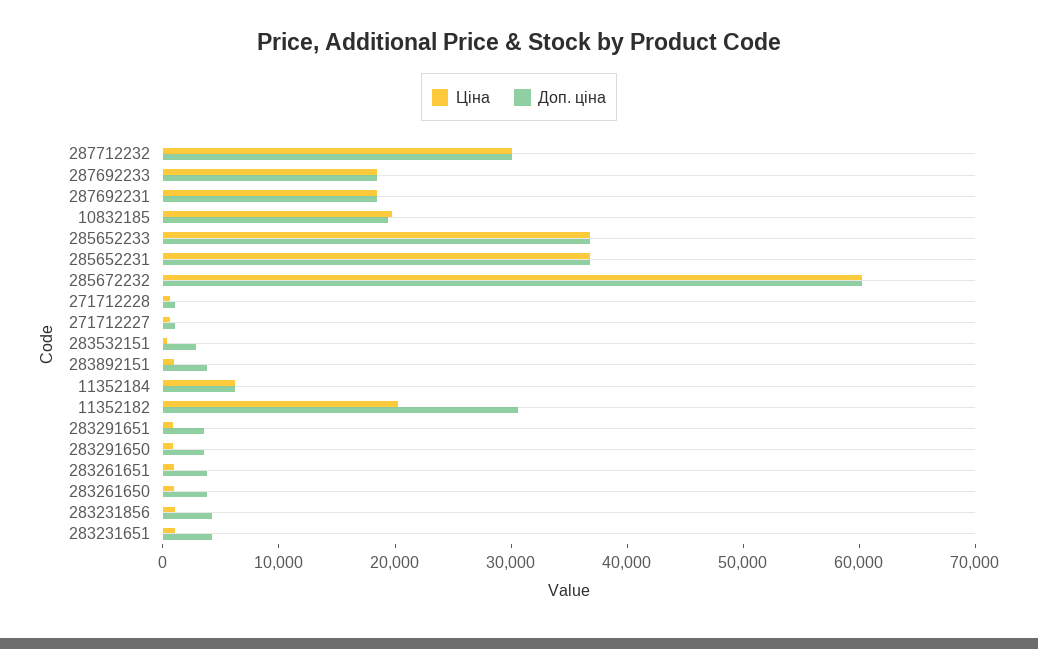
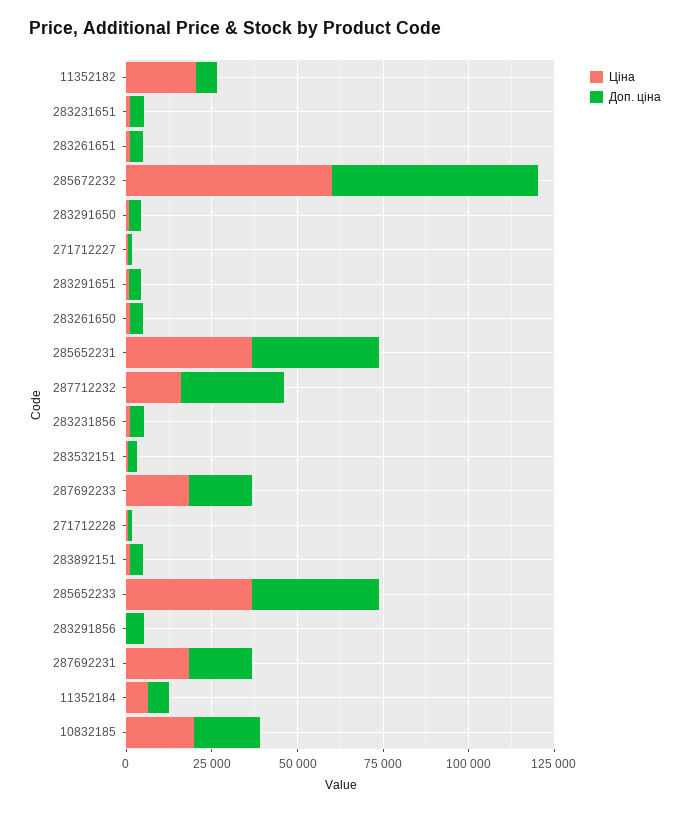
  {
    "Ціна": {
-     "287712232": 30000,
+     "287712232": 15000,
      "287692233": 18000,
      "287692231": 18000,
      "10832185": 20000,
      "285652233": 36000,
      "285652231": 36000,
      "285672232": 60000,
      "271712228": 0,
      "271712227": 0,
      "283532151": 0,
      "283892151": 0,
      "11352184": 6000,
      "11352182": 20000,
      "283291651": 0,
      "283291650": 0,
      "283261651": 0,
      "283261650": 0,
      "283231856": 2000,
-     "283231651": 2000
+     "283231651": 2000,
+     "283291856": 0
    },
    "Доп. ціна": {
      "287712232": 30000,
      "287692233": 18000,
      "287692231": 18000,
      "10832185": 20000,
      "285652233": 36000,
      "285652231": 36000,
      "285672232": 60000,
      "271712228": 2000,
      "271712227": 2000,
      "283532151": 2000,
      "283892151": 4000,
      "11352184": 6000,
-     "11352182": 30000,
+     "11352182": 5000,
      "283291651": 4000,
      "283291650": 4000,
      "283261651": 4000,
      "283261650": 4000,
      "283231856": 4000,
-     "283231651": 4000
+     "283231651": 4000,
+     "283291856": 5000
    }
  }

